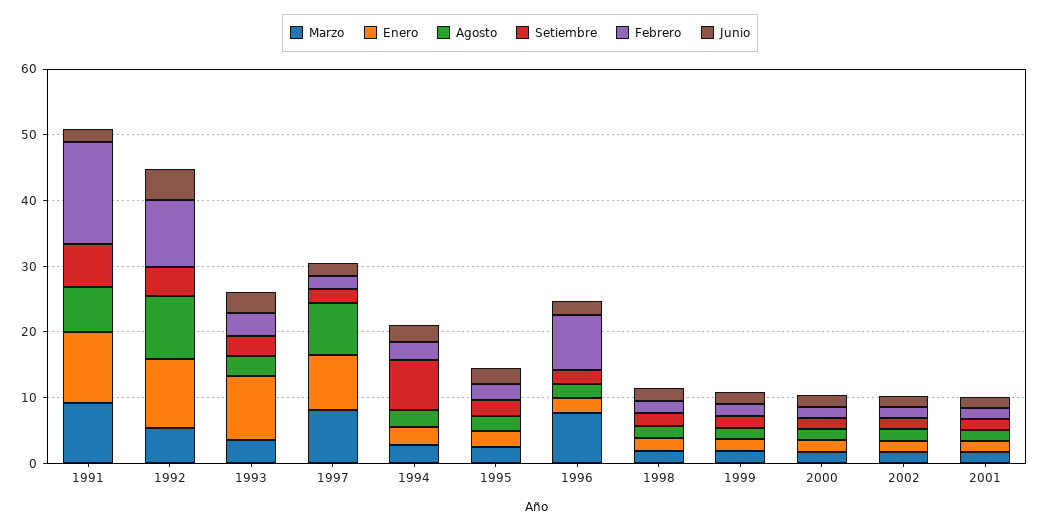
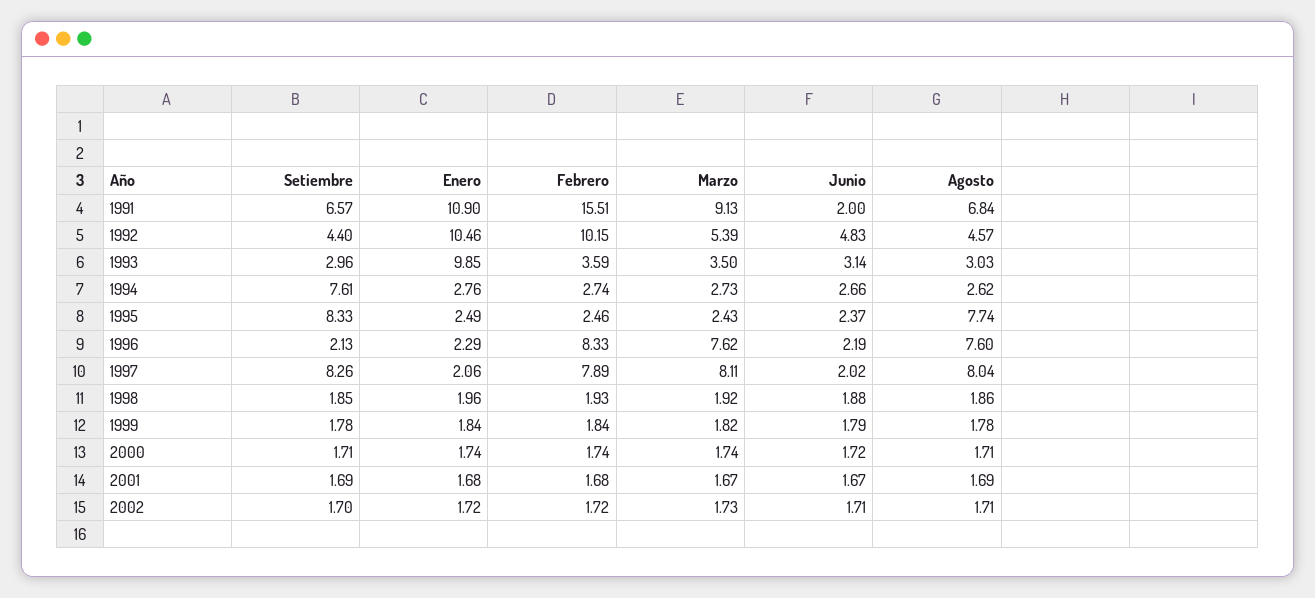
  {
    "Marzo": {
      "1991": 9.13,
      "1992": 5.39,
      "1993": 3.5,
      "1997": 8.11,
      "1994": 2.73,
      "1995": 2.43,
      "1996": 7.62,
      "1998": 1.92,
      "1999": 1.82,
      "2000": 1.74,
      "2002": 1.73,
      "2001": 1.67
    },
    "Enero": {
      "1991": 10.9,
      "1992": 10.46,
      "1993": 9.85,
-     "1997": 8,
+     "1997": 2.06,
      "1994": 2.76,
      "1995": 2.49,
      "1996": 2.29,
      "1998": 1.96,
      "1999": 1.84,
      "2000": 1.74,
      "2002": 1.72,
      "2001": 1.68
    },
    "Agosto": {
      "1991": 6.84,
-     "1992": 10,
+     "1992": 4.57,
      "1993": 3.03,
      "1997": 8.04,
      "1994": 2.62,
-     "1995": 2,
+     "1995": 7.74,
-     "1996": 2,
+     "1996": 7.6,
      "1998": 1.86,
      "1999": 1.78,
      "2000": 1.71,
      "2002": 1.71,
      "2001": 1.69
    },
    "Setiembre": {
      "1991": 6.57,
      "1992": 4.4,
      "1993": 2.96,
-     "1997": 2,
+     "1997": 8.26,
      "1994": 7.61,
-     "1995": 2,
+     "1995": 8.33,
      "1996": 2.13,
      "1998": 1.85,
      "1999": 1.78,
      "2000": 1.71,
      "2002": 1.7,
      "2001": 1.69
    },
    "Febrero": {
      "1991": 15.51,
      "1992": 10.15,
      "1993": 3.59,
-     "1997": 2,
+     "1997": 7.89,
      "1994": 2.74,
      "1995": 2.46,
      "1996": 8.33,
      "1998": 1.93,
      "1999": 1.84,
      "2000": 1.74,
      "2002": 1.72,
      "2001": 1.68
    },
    "Junio": {
      "1991": 2,
      "1992": 4.83,
      "1993": 3.14,
      "1997": 2.02,
      "1994": 2.66,
      "1995": 2.37,
      "1996": 2.19,
      "1998": 1.88,
      "1999": 1.79,
      "2000": 1.72,
      "2002": 1.71,
      "2001": 1.67
    }
  }

